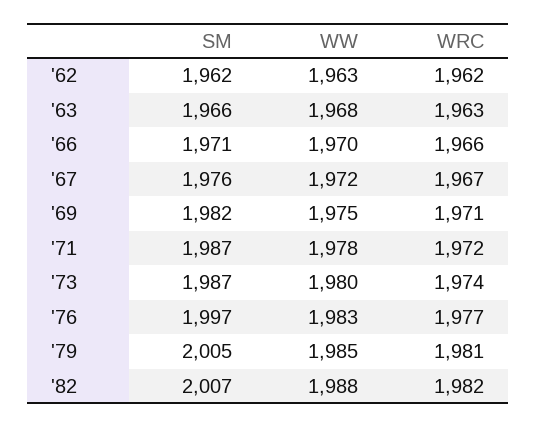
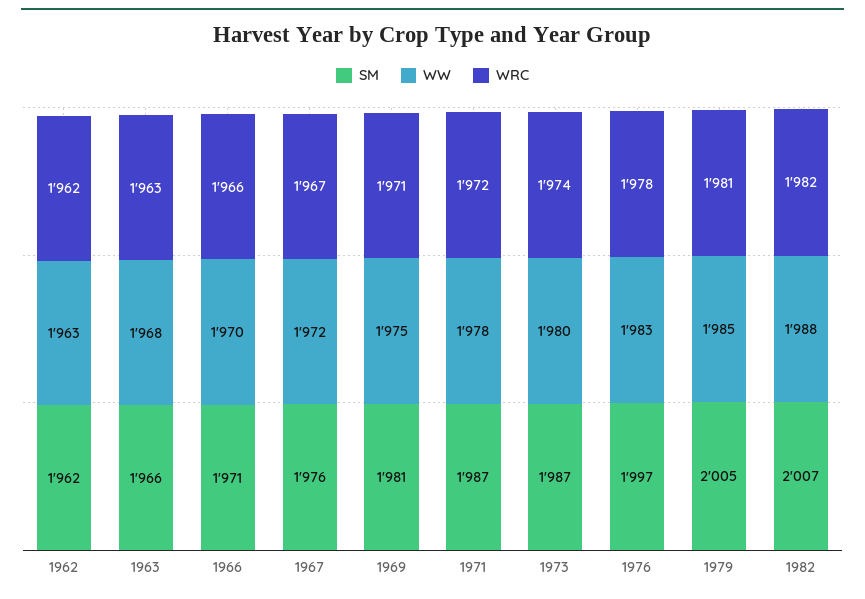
  {
    "SM": {
      "'62": 1962,
      "'63": 1966,
      "'66": 1971,
      "'67": 1976,
-     "'69": 1982,
+     "'69": 1981,
      "'71": 1987,
      "'73": 1987,
      "'76": 1997,
      "'79": 2005,
      "'82": 2007
    },
    "WW": {
      "'62": 1963,
      "'63": 1968,
      "'66": 1970,
      "'67": 1972,
      "'69": 1975,
      "'71": 1978,
      "'73": 1980,
      "'76": 1983,
      "'79": 1985,
      "'82": 1988
    },
    "WRC": {
      "'62": 1962,
      "'63": 1963,
      "'66": 1966,
      "'67": 1967,
      "'69": 1971,
      "'71": 1972,
      "'73": 1974,
-     "'76": 1977,
+     "'76": 1978,
      "'79": 1981,
      "'82": 1982
    }
  }

